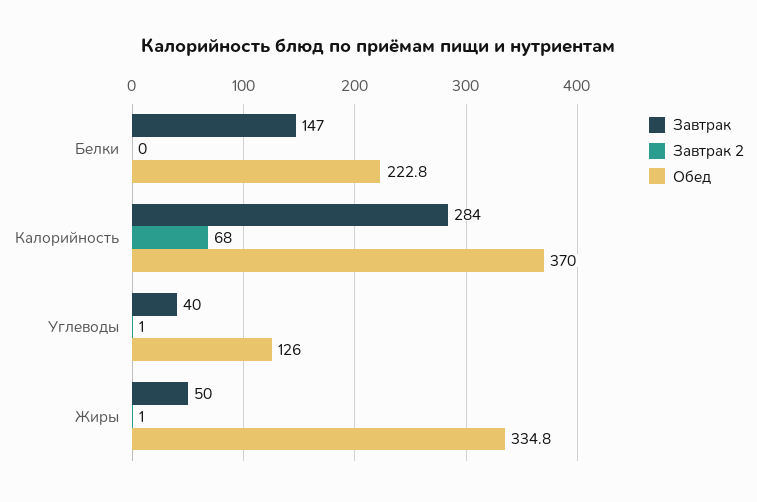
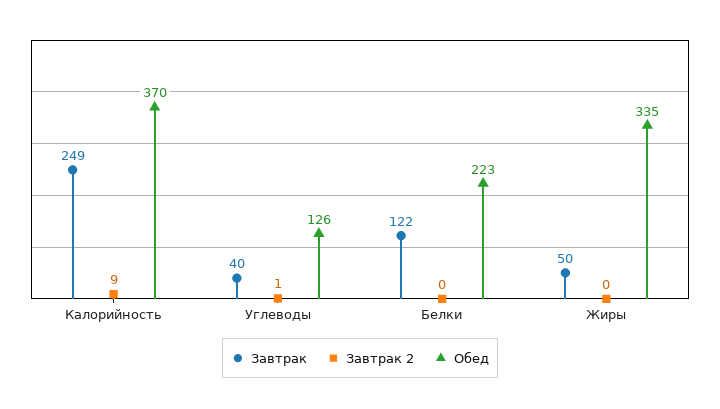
  {
    "Завтрак": {
-     "Белки": 147,
+     "Белки": 122,
-     "Калорийность": 284,
+     "Калорийность": 249,
      "Углеводы": 40,
      "Жиры": 50
    },
    "Завтрак 2": {
      "Белки": 0,
-     "Калорийность": 68,
+     "Калорийность": 9,
      "Углеводы": 1,
-     "Жиры": 1
+     "Жиры": 0
    },
    "Обед": {
      "Белки": 222.8,
      "Калорийность": 370,
      "Углеводы": 126,
      "Жиры": 334.8
    }
  }

